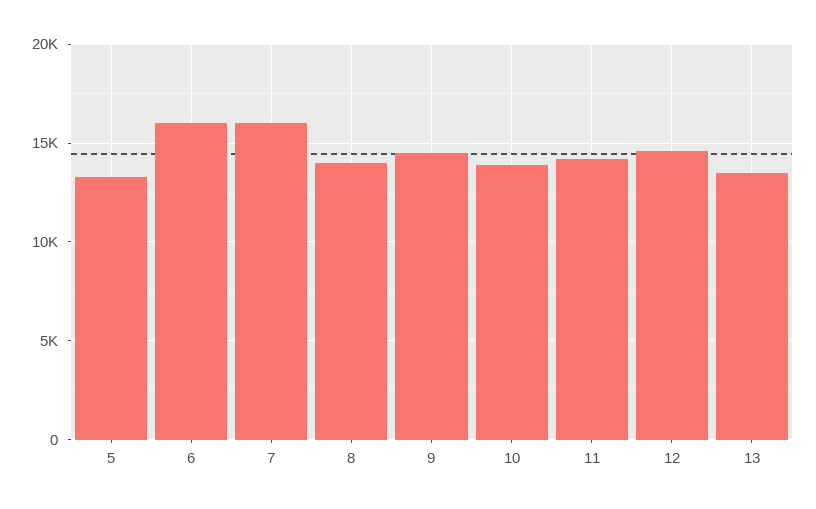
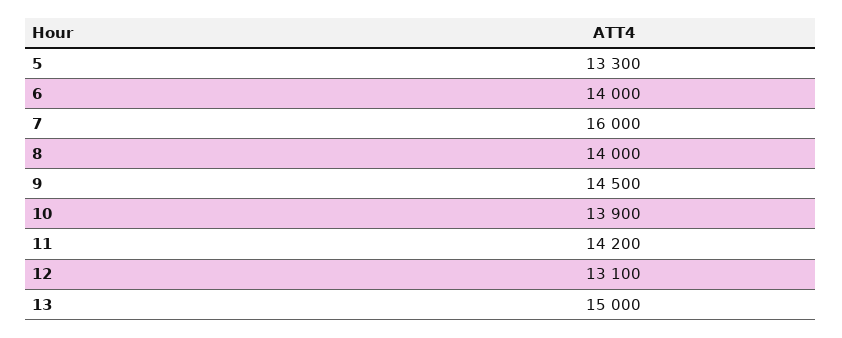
  {
    "5": 13300,
-   "6": 16000,
+   "6": 14000,
    "7": 16000,
    "8": 14000,
    "9": 14500,
    "10": 13900,
    "11": 14200,
-   "12": 14500,
+   "12": 13100,
-   "13": 13500
+   "13": 15000
  }

